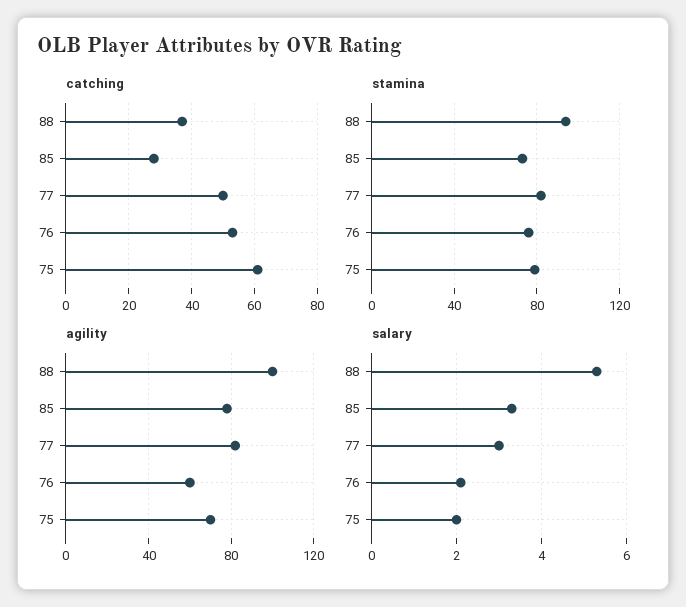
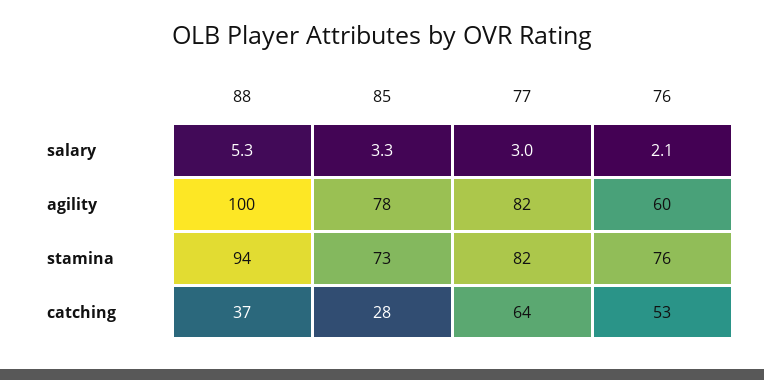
  {
    "catching": {
      "88": 37,
      "85": 28,
-     "77": 50,
+     "77": 64,
-     "76": 53,
+     "76": 53
-     "75": 60
    },
    "stamina": {
      "88": 94,
      "85": 73,
      "77": 82,
-     "76": 76,
+     "76": 76
-     "75": 80
    },
    "agility": {
      "88": 100,
      "85": 78,
      "77": 82,
-     "76": 60,
+     "76": 60
-     "75": 70
    },
    "salary": {
      "88": 5.3,
      "85": 3.3,
      "77": 3,
-     "76": 2.1,
+     "76": 2.1
-     "75": 2
    }
  }

